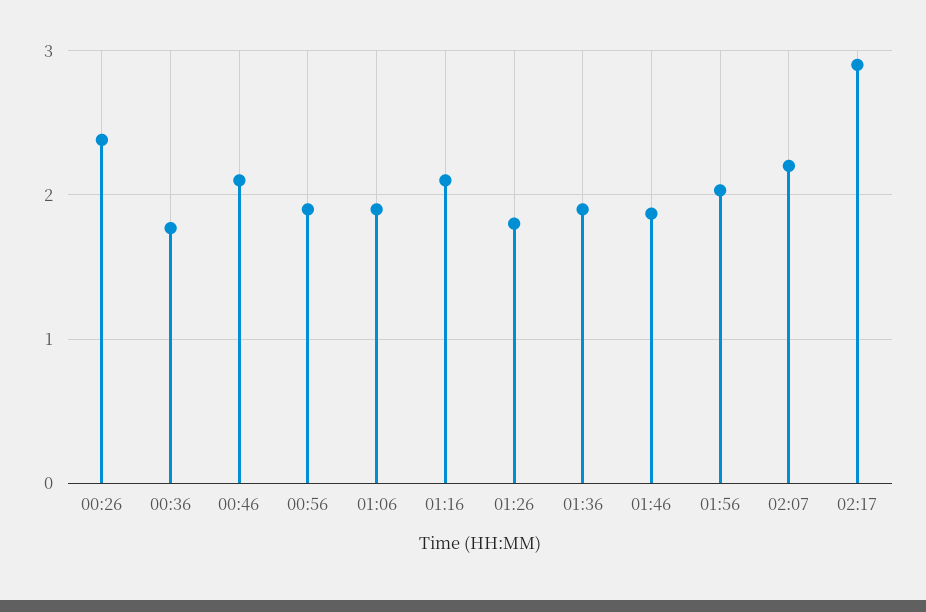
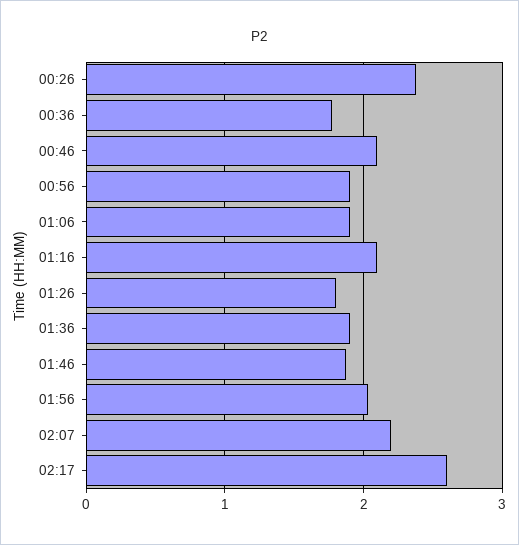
  {
    "00:26": 2.4,
    "00:36": 1.8,
    "00:46": 2.1,
    "00:56": 1.9,
    "01:06": 1.9,
    "01:16": 2.1,
    "01:26": 1.8,
    "01:36": 1.9,
    "01:46": 1.9,
    "01:56": 2,
    "02:07": 2.2,
-   "02:17": 2.9
+   "02:17": 2.6
  }

